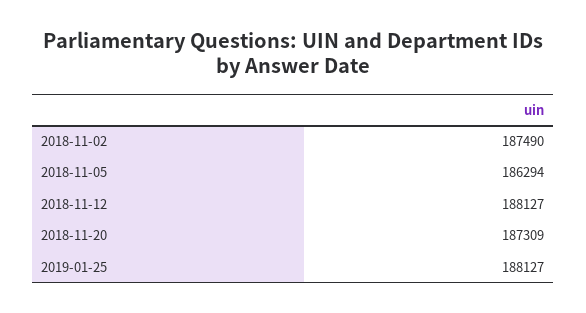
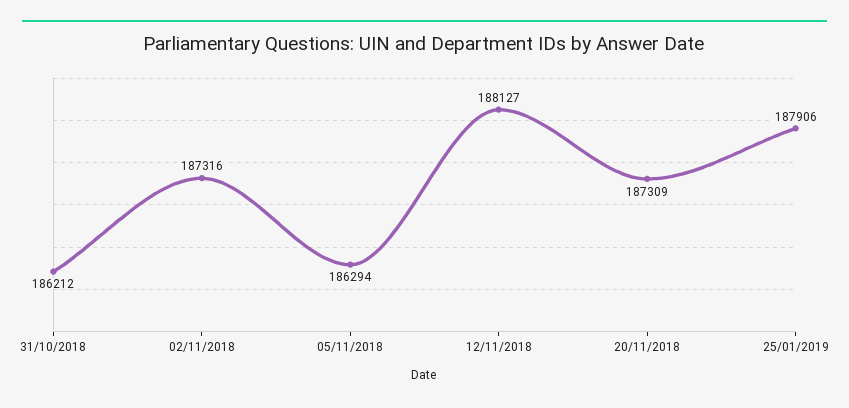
  {
-   "2018-11-02": 187490,
+   "2018-11-02": 187316,
    "2018-11-05": 186294,
    "2018-11-12": 188127,
    "2018-11-20": 187309,
-   "2019-01-25": 188127
+   "2019-01-25": 187906,
+   "31/10/2018": 186212
  }

